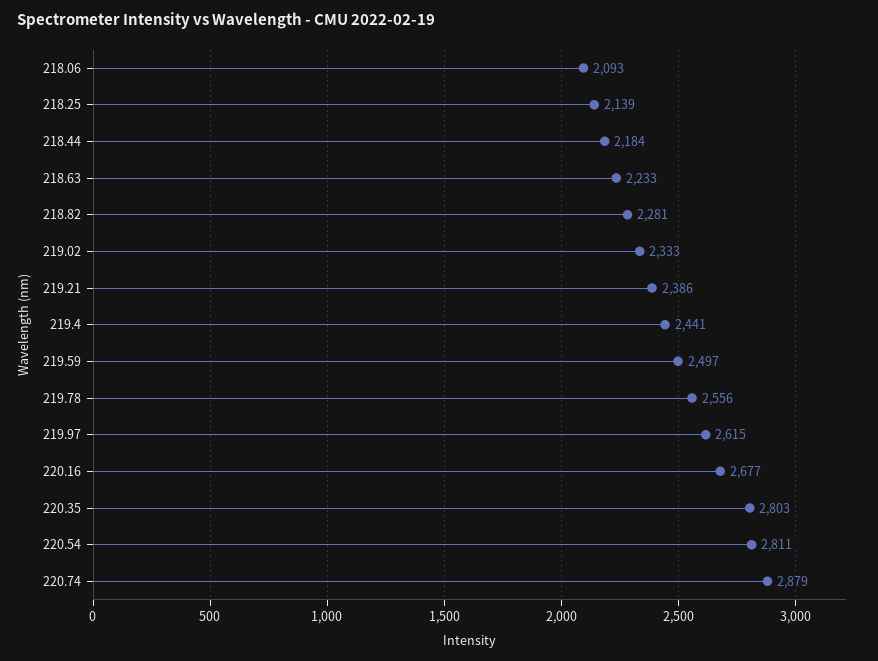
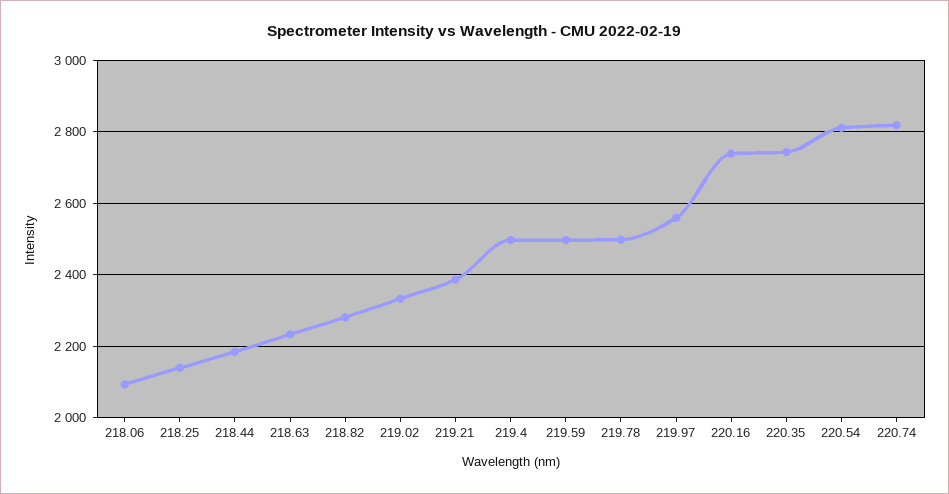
  {
    "218.06": 2093,
    "218.25": 2139,
    "218.44": 2184,
    "218.63": 2233,
    "218.82": 2281,
    "219.02": 2333,
    "219.21": 2386,
-   "219.4": 2441,
+   "219.4": 2500,
    "219.59": 2497,
-   "219.78": 2556,
+   "219.78": 2500,
-   "219.97": 2615,
+   "219.97": 2560,
-   "220.16": 2677,
+   "220.16": 2740,
-   "220.35": 2803,
+   "220.35": 2740,
    "220.54": 2811,
-   "220.74": 2879
+   "220.74": 2820
  }

